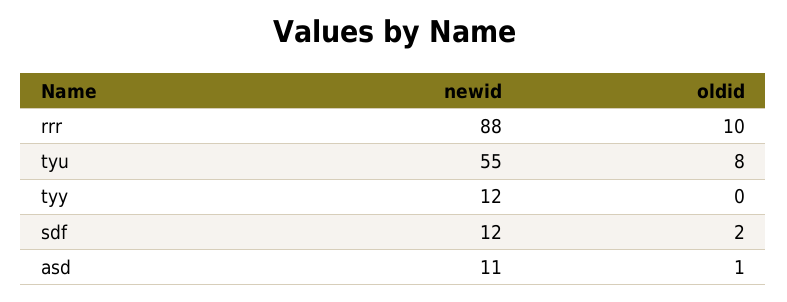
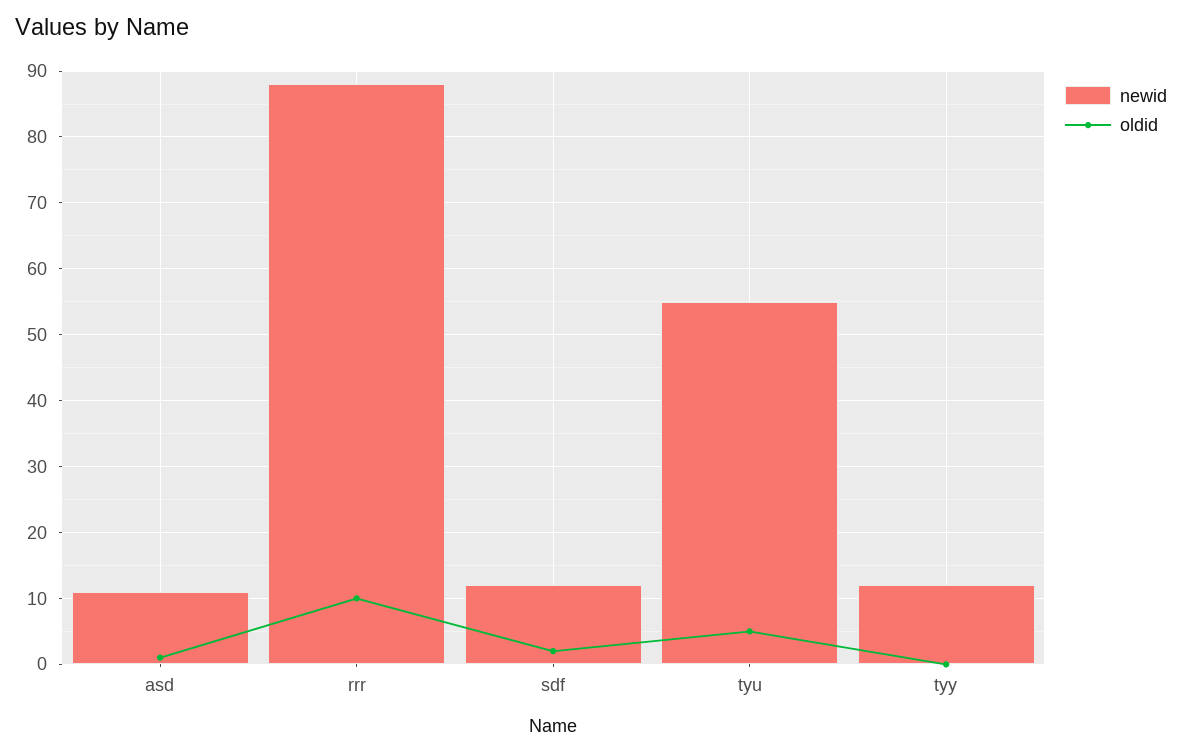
  {
    "newid": {
      "rrr": 88,
      "tyu": 55,
      "tyy": 12,
      "sdf": 12,
      "asd": 11
    },
    "oldid": {
      "rrr": 10,
-     "tyu": 8,
+     "tyu": 5,
      "tyy": 0,
      "sdf": 2,
      "asd": 1
    }
  }

